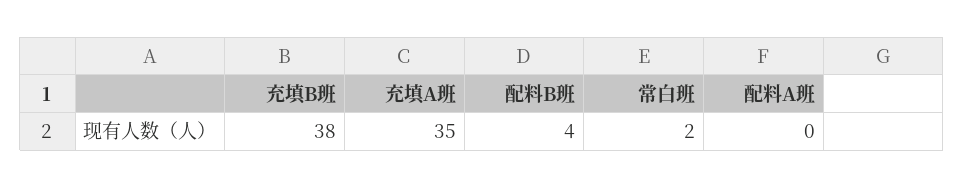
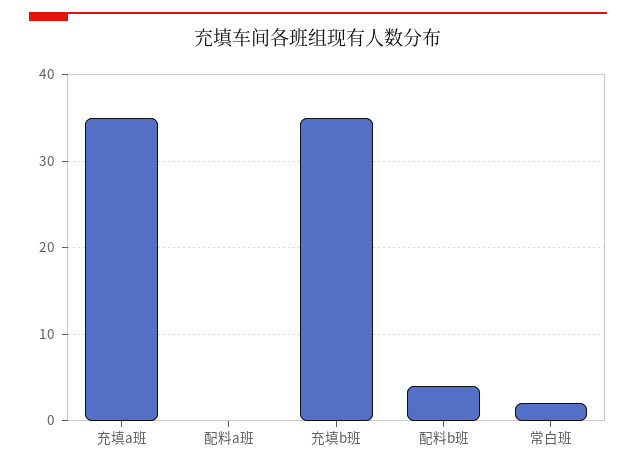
  {
-   "充填B班": 38,
+   "充填B班": 35,
    "充填A班": 35,
    "配料B班": 4,
    "常白班": 2,
    "配料A班": 0
  }

